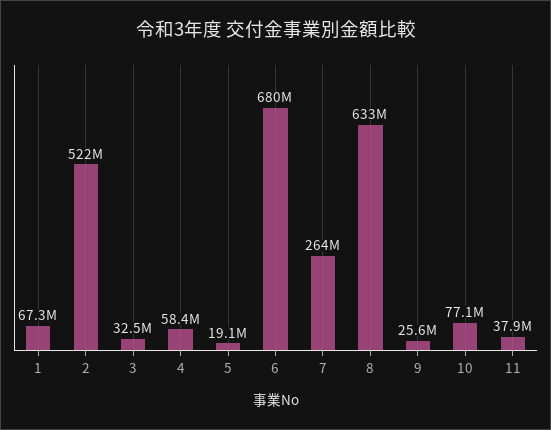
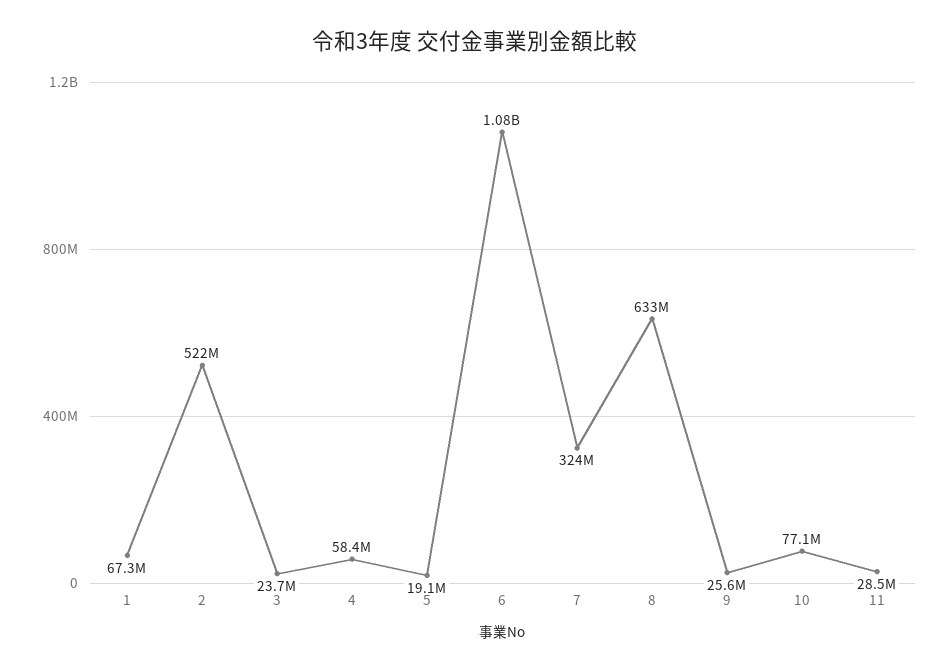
  {
    "1": 67300000,
    "2": 522000000,
-   "3": 32500000,
+   "3": 23700000,
    "4": 58400000,
    "5": 19100000,
-   "6": 680000000,
+   "6": 1080000000,
-   "7": 264000000,
+   "7": 324000000,
    "8": 633000000,
    "9": 25600000,
    "10": 77100000,
-   "11": 37900000
+   "11": 28500000
  }

